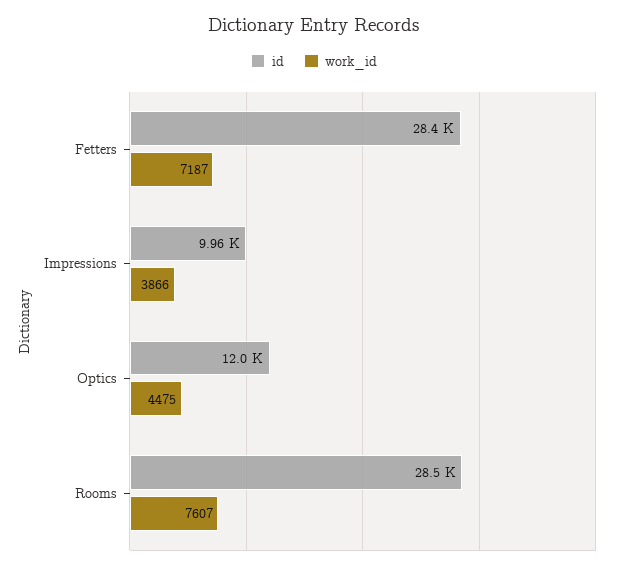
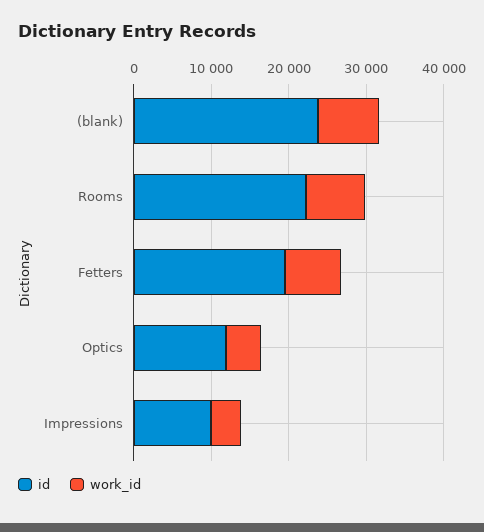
  {
    "id": {
-     "Fetters": 28400,
+     "Fetters": 20000,
      "Impressions": 9960,
      "Optics": 12000,
-     "Rooms": 28500
+     "Rooms": 22000,
+     "(blank)": 24000
    },
    "work_id": {
      "Fetters": 7187,
      "Impressions": 3866,
      "Optics": 4475,
-     "Rooms": 7607
+     "Rooms": 7607,
+     "(blank)": 8000
    }
  }

